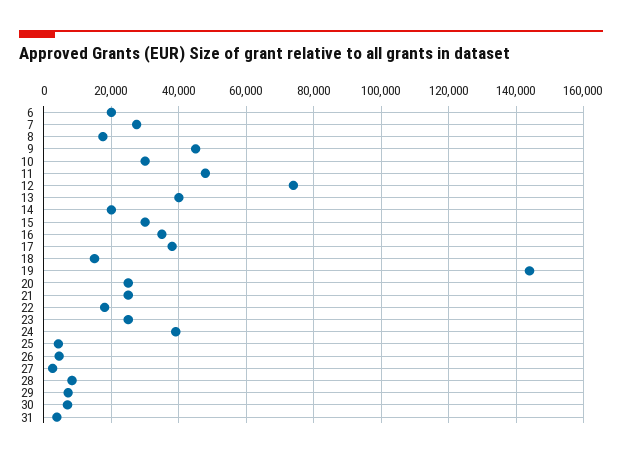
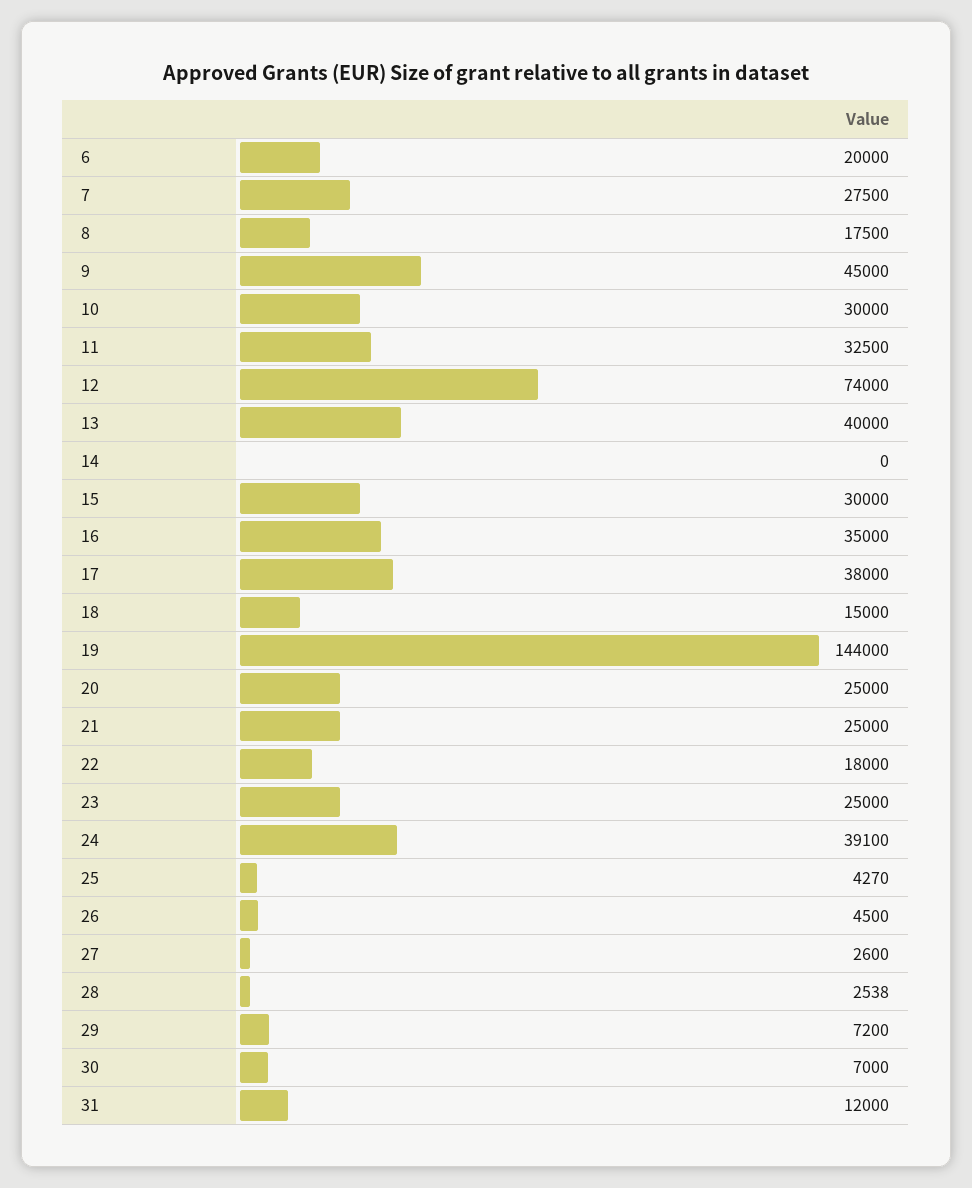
  {
    "6": 20000,
    "7": 27500,
    "8": 17500,
    "9": 45000,
    "10": 30000,
-   "11": 48000,
+   "11": 32500,
    "12": 74000,
    "13": 40000,
-   "14": 20000,
+   "14": 0,
    "15": 30000,
    "16": 35000,
    "17": 38000,
    "18": 15000,
    "19": 144000,
    "20": 25000,
    "21": 25000,
    "22": 18000,
    "23": 25000,
    "24": 39100,
    "25": 4270,
    "26": 4500,
    "27": 2600,
-   "28": 8000,
+   "28": 2538,
    "29": 7200,
    "30": 7000,
-   "31": 4000
+   "31": 12000
  }

